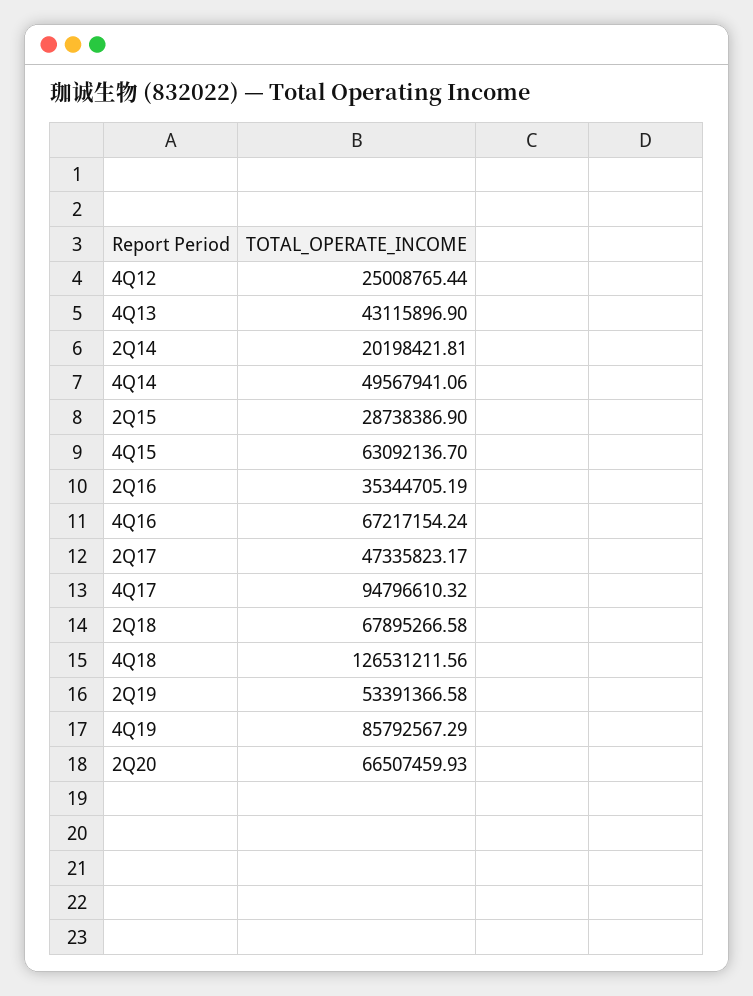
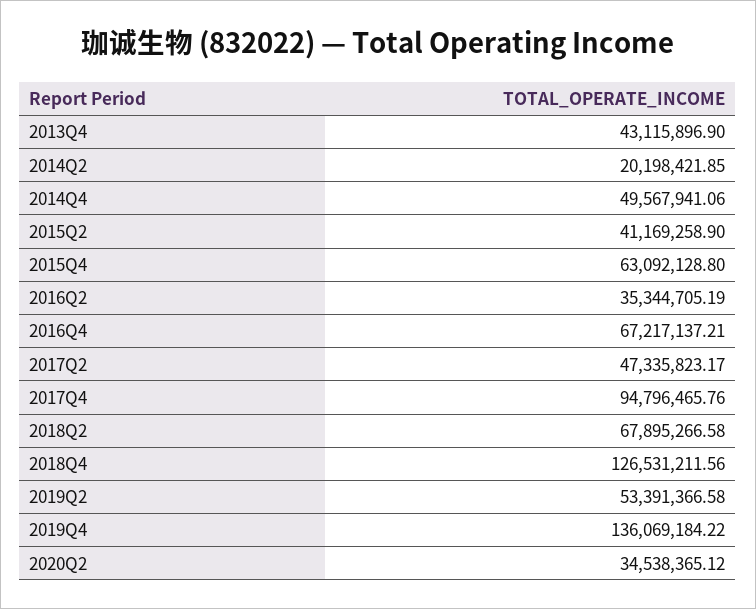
  {
-   "4Q12": 25008765.44,
    "4Q13": 43115896.9,
-   "2Q14": 20198421.81,
+   "2Q14": 20198421.85,
    "4Q14": 49567941.06,
-   "2Q15": 28738386.9,
+   "2Q15": 41169258.9,
-   "4Q15": 63092136.7,
+   "4Q15": 63092128.8,
    "2Q16": 35344705.19,
-   "4Q16": 67217154.24,
+   "4Q16": 67217137.21,
    "2Q17": 47335823.17,
-   "4Q17": 94796610.32,
+   "4Q17": 94796465.76,
    "2Q18": 67895266.58,
    "4Q18": 126531211.56,
    "2Q19": 53391366.58,
-   "4Q19": 85792567.29,
+   "4Q19": 136069184.22,
-   "2Q20": 66507459.93
+   "2Q20": 34538365.12
  }

